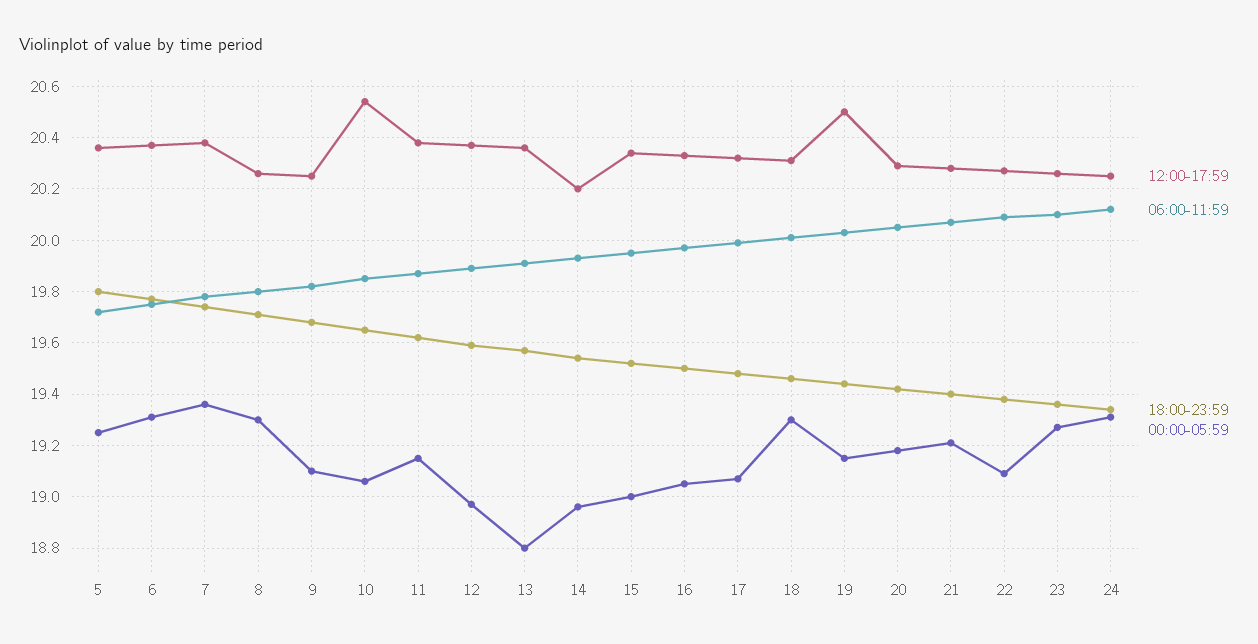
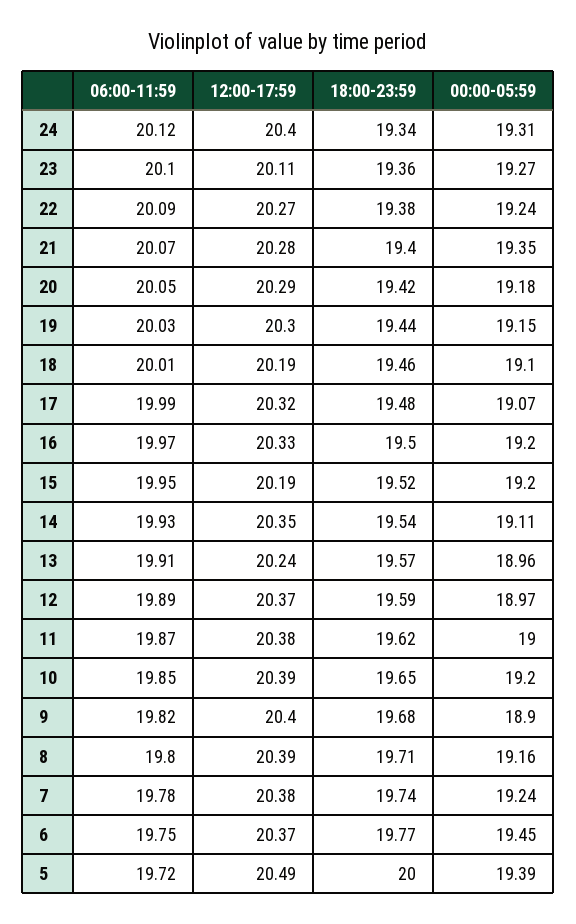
  {
    "12:00-17:59": {
-     "5": 20.35,
+     "5": 20.49,
      "6": 20.37,
      "7": 20.38,
-     "8": 20.25,
+     "8": 20.39,
-     "9": 20.25,
+     "9": 20.4,
-     "10": 20.55,
+     "10": 20.39,
      "11": 20.38,
      "12": 20.37,
-     "13": 20.35,
+     "13": 20.24,
-     "14": 20.2,
+     "14": 20.35,
-     "15": 20.35,
+     "15": 20.19,
      "16": 20.33,
      "17": 20.32,
-     "18": 20.3,
+     "18": 20.19,
-     "19": 20.5,
+     "19": 20.3,
      "20": 20.29,
      "21": 20.28,
      "22": 20.27,
-     "23": 20.25,
+     "23": 20.11,
-     "24": 20.25
+     "24": 20.4
    },
    "06:00-11:59": {
      "5": 19.72,
      "6": 19.75,
      "7": 19.78,
      "8": 19.8,
      "9": 19.82,
      "10": 19.85,
      "11": 19.87,
      "12": 19.89,
      "13": 19.91,
      "14": 19.93,
      "15": 19.95,
      "16": 19.97,
      "17": 19.99,
      "18": 20.01,
      "19": 20.03,
      "20": 20.05,
      "21": 20.07,
      "22": 20.09,
      "23": 20.1,
      "24": 20.12
    },
    "18:00-23:59": {
-     "5": 19.8,
+     "5": 20,
      "6": 19.77,
      "7": 19.74,
      "8": 19.71,
      "9": 19.68,
      "10": 19.65,
      "11": 19.62,
      "12": 19.59,
      "13": 19.57,
      "14": 19.54,
      "15": 19.52,
      "16": 19.5,
      "17": 19.48,
      "18": 19.46,
      "19": 19.44,
      "20": 19.42,
      "21": 19.4,
      "22": 19.38,
      "23": 19.36,
      "24": 19.34
    },
    "00:00-05:59": {
-     "5": 19.25,
+     "5": 19.39,
-     "6": 19.3,
+     "6": 19.45,
-     "7": 19.35,
+     "7": 19.24,
-     "8": 19.3,
+     "8": 19.16,
-     "9": 19.1,
+     "9": 18.9,
-     "10": 19.05,
+     "10": 19.2,
-     "11": 19.15,
+     "11": 19,
      "12": 18.97,
-     "13": 18.8,
+     "13": 18.96,
-     "14": 18.95,
+     "14": 19.11,
-     "15": 19,
+     "15": 19.2,
-     "16": 19.05,
+     "16": 19.2,
      "17": 19.07,
-     "18": 19.3,
+     "18": 19.1,
      "19": 19.15,
      "20": 19.18,
-     "21": 19.2,
+     "21": 19.35,
-     "22": 19.1,
+     "22": 19.24,
      "23": 19.27,
      "24": 19.31
    }
  }

